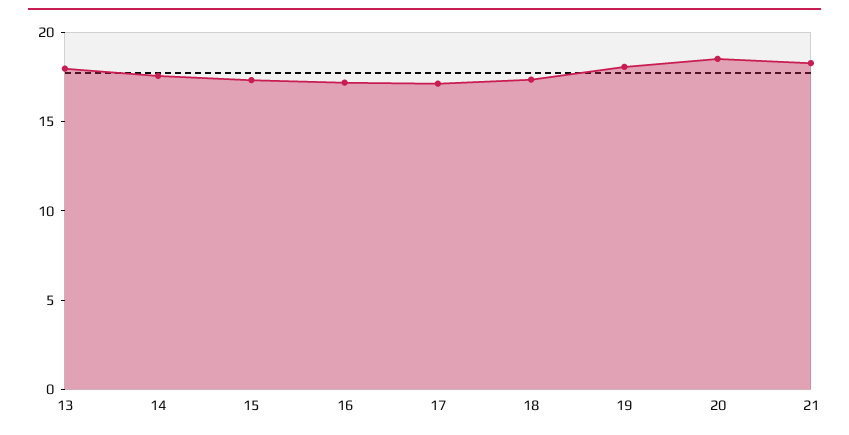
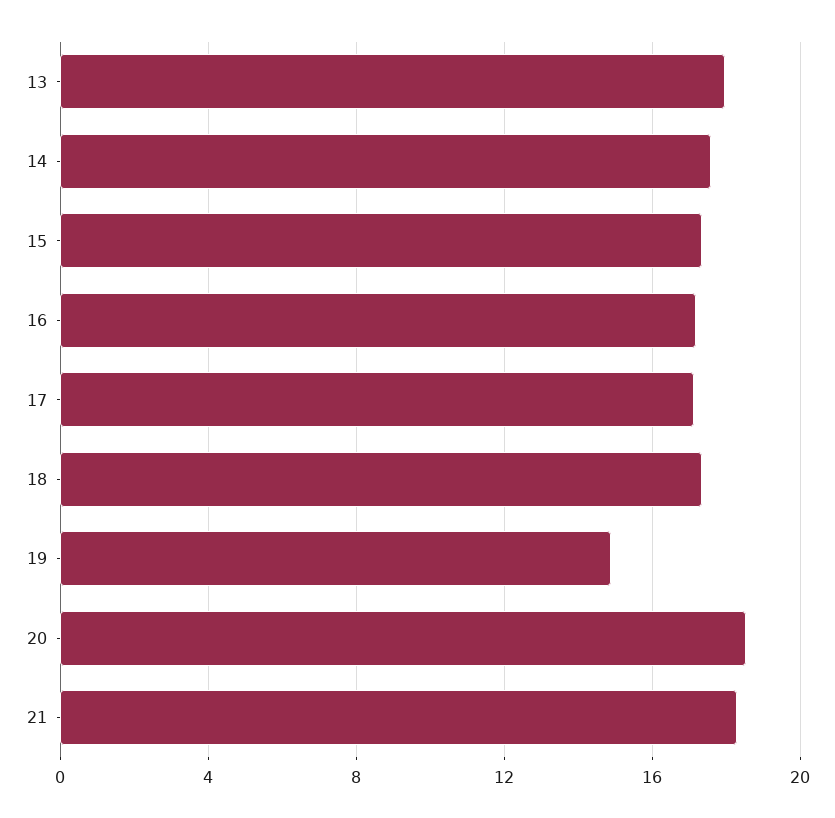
  {
    "13": 18,
    "14": 17.5,
    "15": 17.5,
    "16": 17,
    "17": 17,
    "18": 17.5,
-   "19": 18,
+   "19": 15,
    "20": 18.5,
    "21": 18.5
  }

